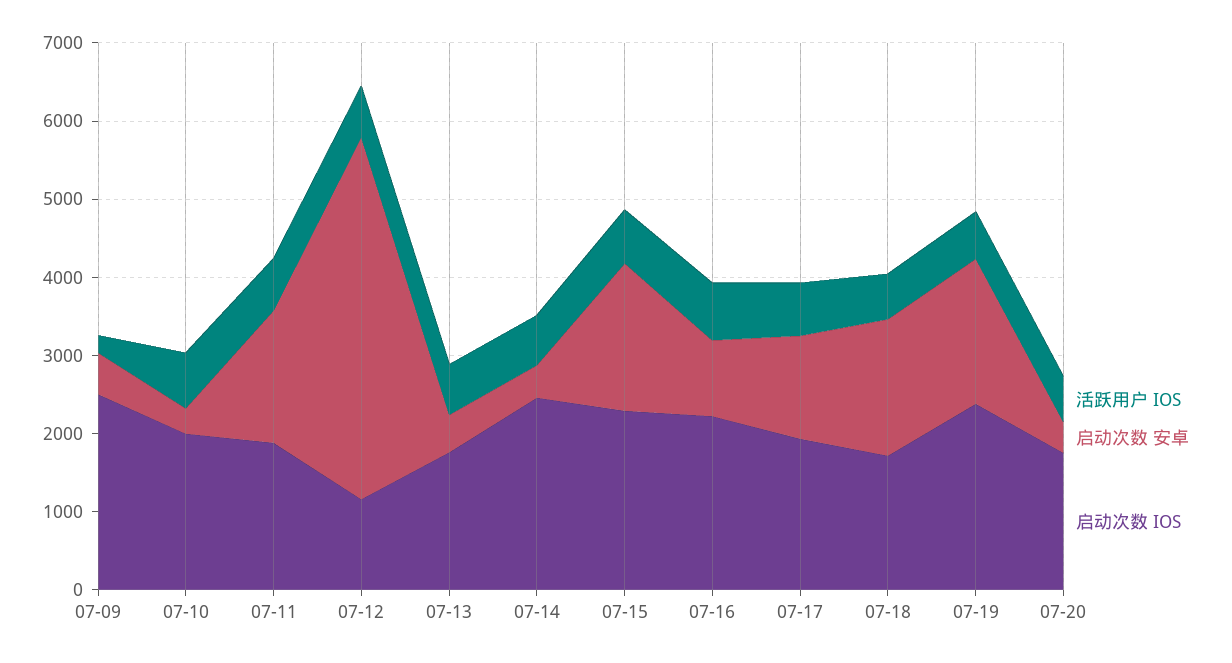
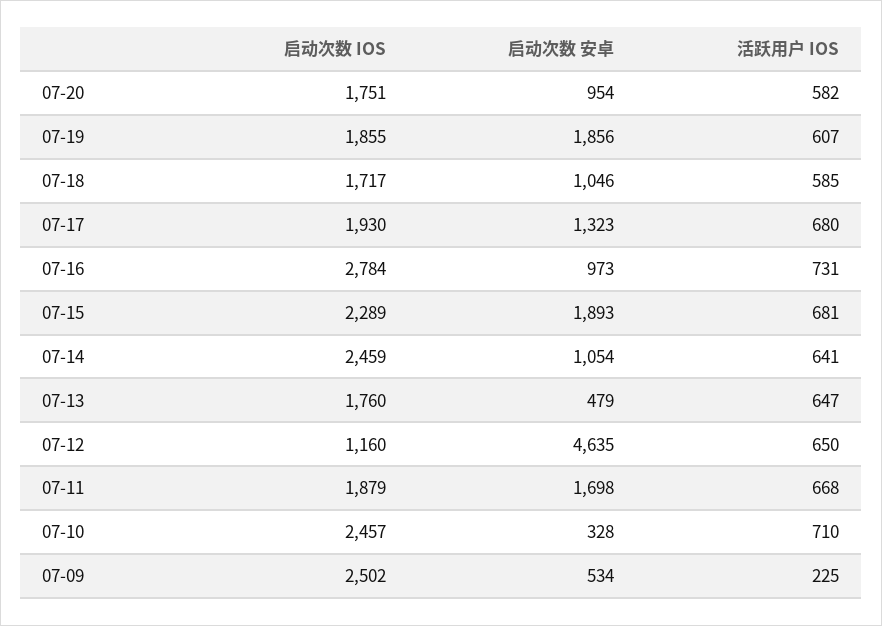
  {
    "活跃用户 IOS": {
      "07-09": 225,
      "07-10": 710,
      "07-11": 668,
      "07-12": 650,
      "07-13": 647,
      "07-14": 641,
      "07-15": 681,
      "07-16": 731,
      "07-17": 680,
      "07-18": 585,
      "07-19": 607,
      "07-20": 582
    },
    "启动次数 安卓": {
      "07-09": 534,
      "07-10": 328,
      "07-11": 1698,
      "07-12": 4635,
      "07-13": 479,
-     "07-14": 400,
+     "07-14": 1054,
      "07-15": 1893,
      "07-16": 973,
      "07-17": 1323,
-     "07-18": 1800,
+     "07-18": 1046,
      "07-19": 1856,
-     "07-20": 400
+     "07-20": 954
    },
    "启动次数 IOS": {
      "07-09": 2502,
-     "07-10": 2000,
+     "07-10": 2457,
      "07-11": 1879,
      "07-12": 1160,
      "07-13": 1760,
      "07-14": 2459,
      "07-15": 2289,
-     "07-16": 2200,
+     "07-16": 2784,
      "07-17": 1930,
      "07-18": 1717,
-     "07-19": 2400,
+     "07-19": 1855,
      "07-20": 1751
    }
  }

